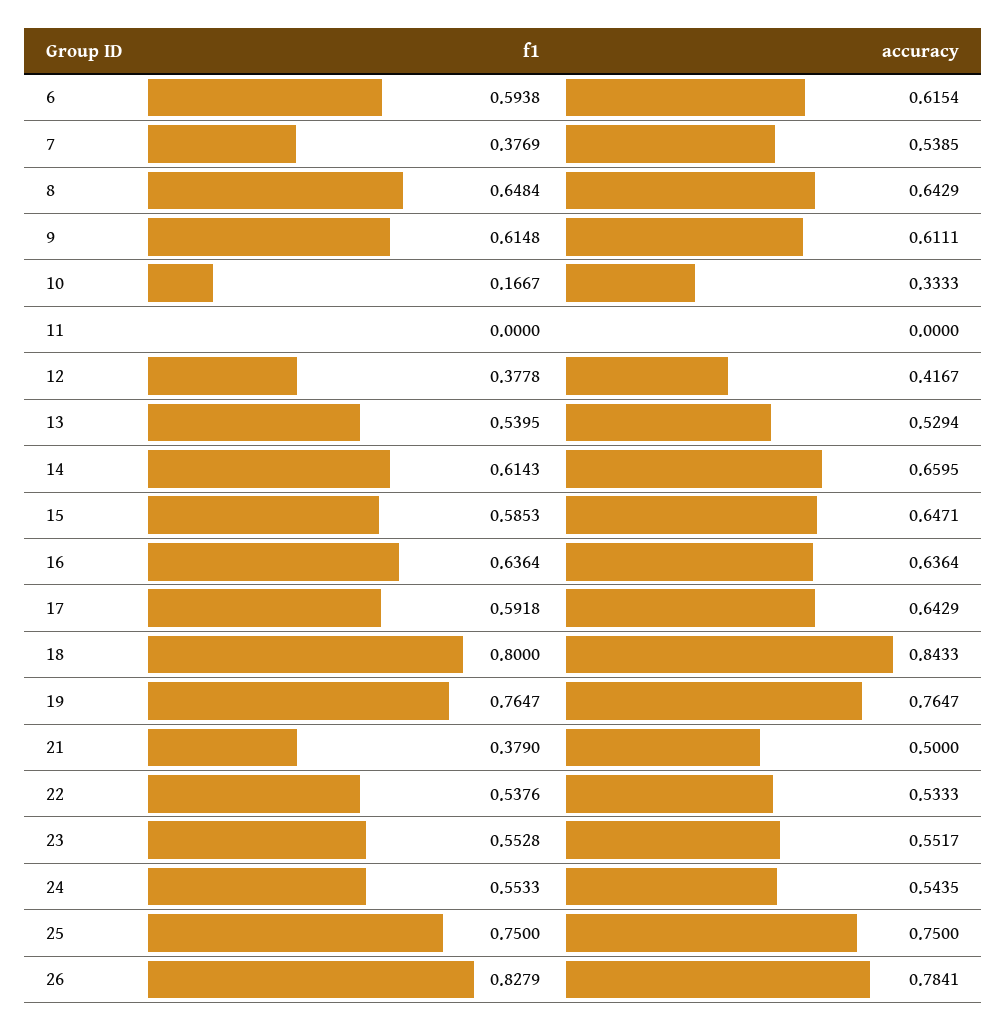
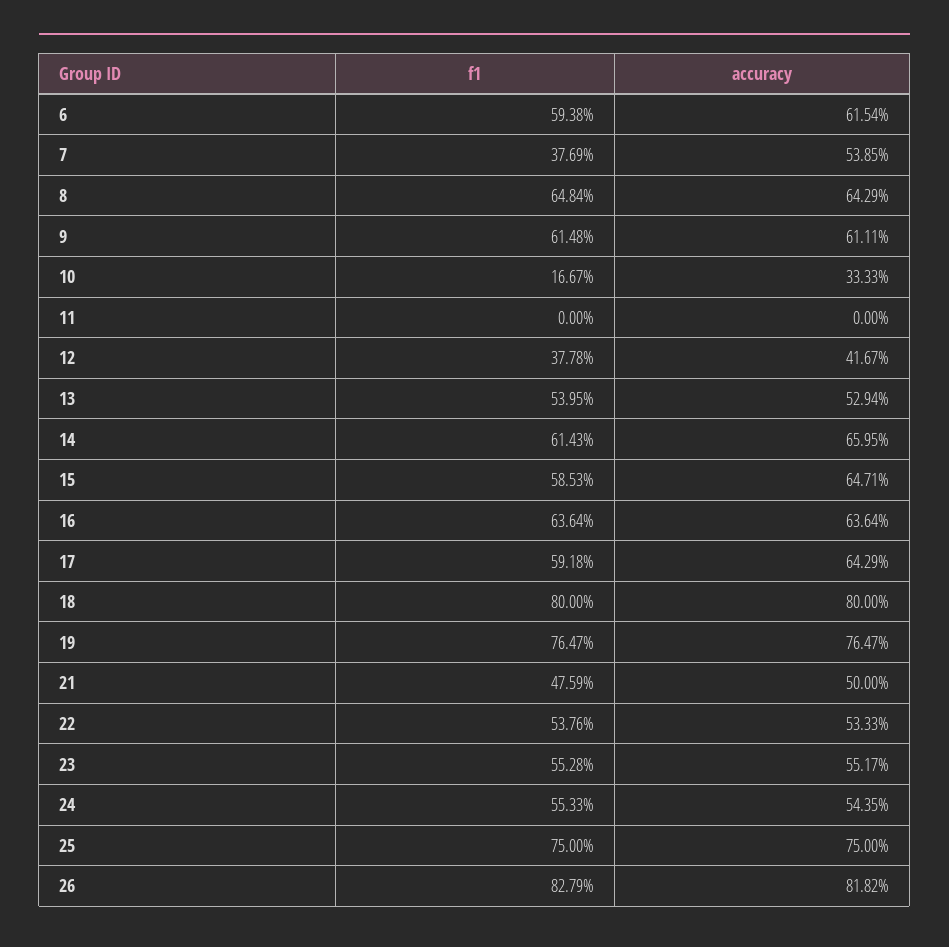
  {
    "f1": {
      "6": 0.5938,
      "7": 0.3769,
      "8": 0.6484,
      "9": 0.6148,
      "10": 0.1667,
      "11": 0,
      "12": 0.3778,
      "13": 0.5395,
      "14": 0.6143,
      "15": 0.5853,
      "16": 0.6364,
      "17": 0.5918,
      "18": 0.8,
      "19": 0.7647,
-     "21": 0.379,
+     "21": 0.4759,
      "22": 0.5376,
      "23": 0.5528,
      "24": 0.5533,
      "25": 0.75,
      "26": 0.8279
    },
    "accuracy": {
      "6": 0.6154,
      "7": 0.5385,
      "8": 0.6429,
      "9": 0.6111,
      "10": 0.3333,
      "11": 0,
      "12": 0.4167,
      "13": 0.5294,
      "14": 0.6595,
      "15": 0.6471,
      "16": 0.6364,
      "17": 0.6429,
-     "18": 0.8433,
+     "18": 0.8,
      "19": 0.7647,
      "21": 0.5,
      "22": 0.5333,
      "23": 0.5517,
      "24": 0.5435,
      "25": 0.75,
-     "26": 0.7841
+     "26": 0.8182
    }
  }

